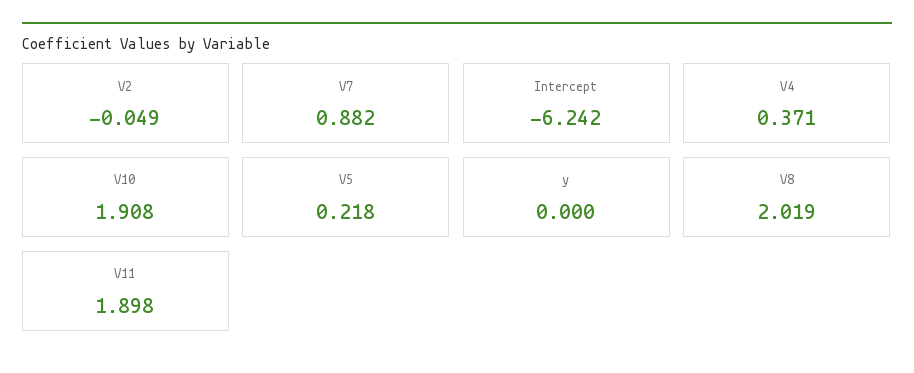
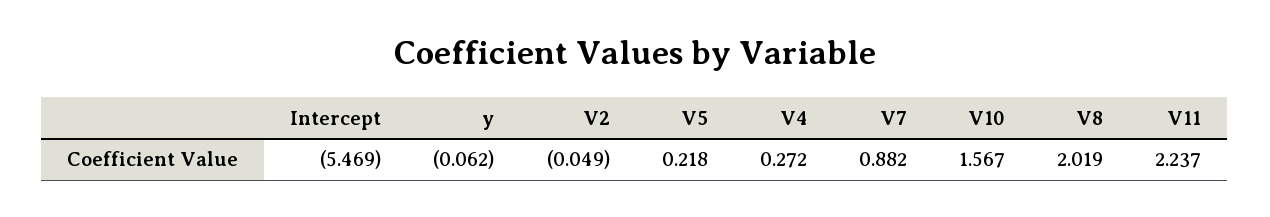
  {
    "V2": -0.049,
    "V7": 0.882,
-   "Intercept": -6.242,
+   "Intercept": -5.469,
-   "V4": 0.371,
+   "V4": 0.272,
-   "V10": 1.908,
+   "V10": 1.567,
    "V5": 0.218,
-   "y": 0,
+   "y": -0.062,
    "V8": 2.019,
-   "V11": 1.898
+   "V11": 2.237
  }

